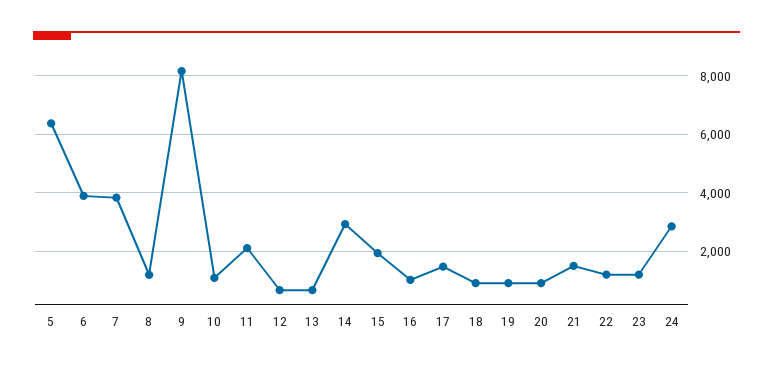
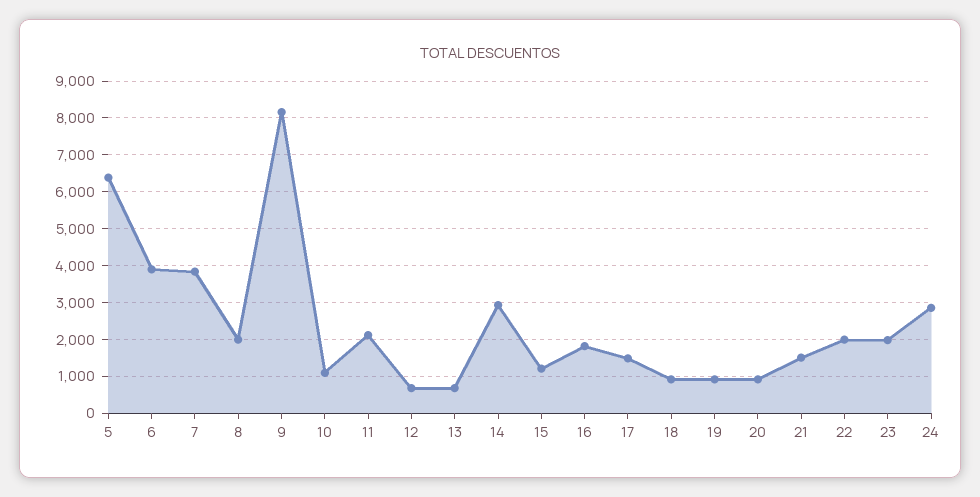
  {
    "5": 6400,
    "6": 3800,
    "7": 3800,
-   "8": 1250,
+   "8": 2000,
    "9": 8200,
    "10": 1000,
    "11": 2200,
    "12": 600,
    "13": 600,
    "14": 3000,
-   "15": 2000,
+   "15": 1200,
-   "16": 1000,
+   "16": 1800,
    "17": 1400,
    "18": 1000,
    "19": 1000,
    "20": 1000,
    "21": 1600,
-   "22": 1250,
+   "22": 2000,
-   "23": 1250,
+   "23": 2000,
    "24": 2800
  }

